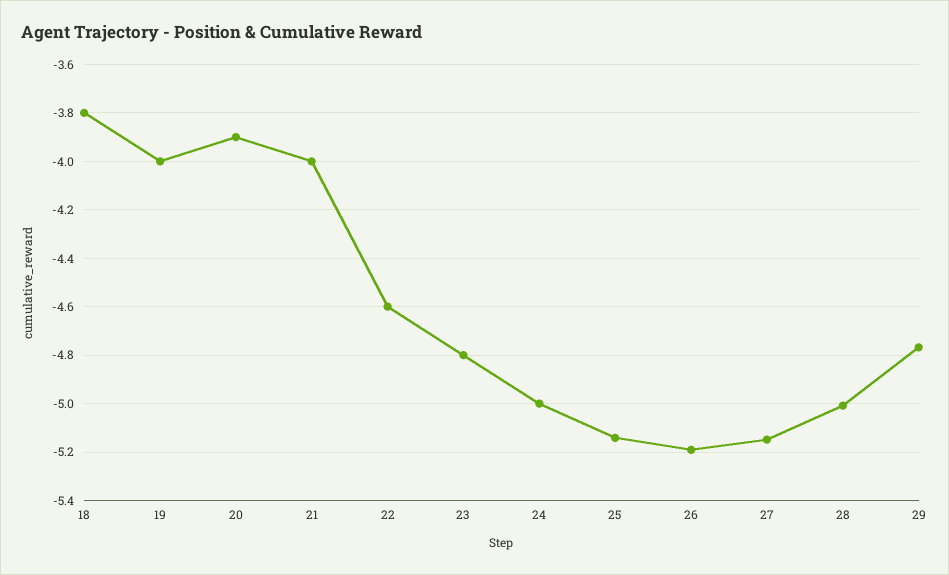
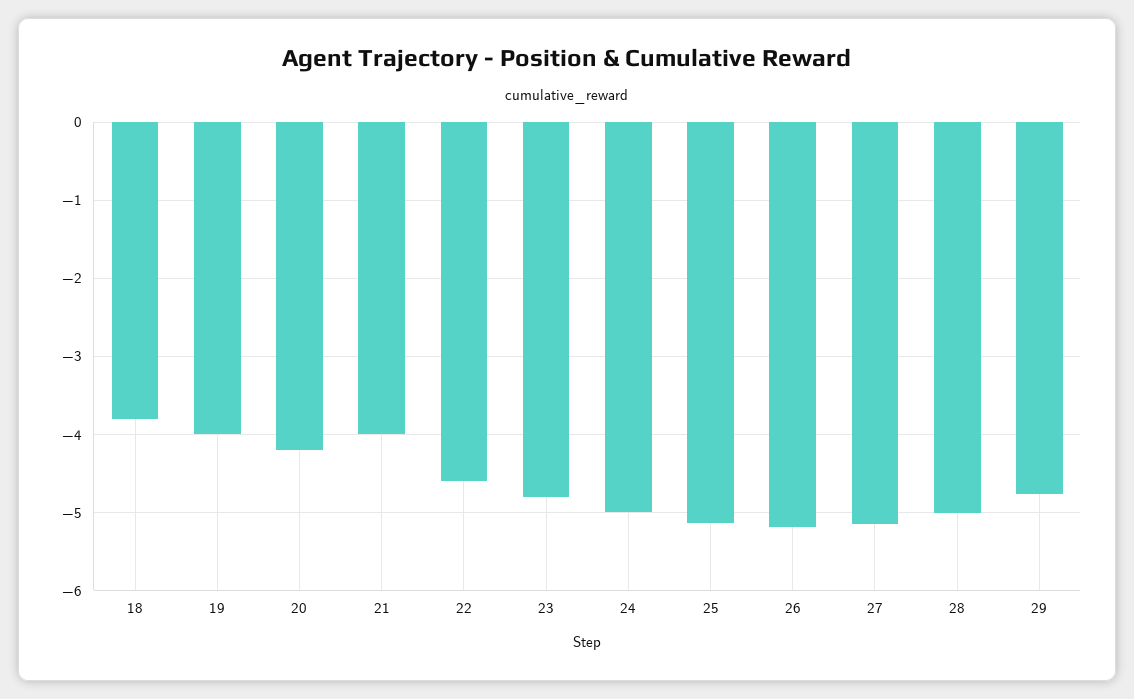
  {
    "18": -3.8,
    "19": -4,
-   "20": -3.9,
+   "20": -4.2,
    "21": -4,
    "22": -4.6,
    "23": -4.8,
    "24": -5,
    "25": -5.15,
    "26": -5.2,
    "27": -5.15,
    "28": -5,
    "29": -4.775
  }

